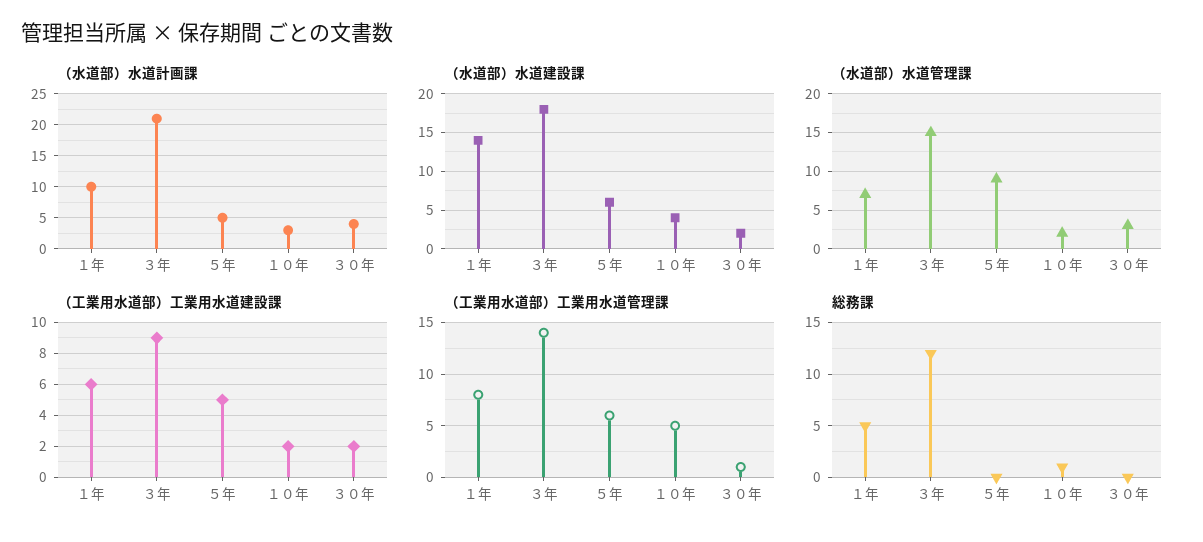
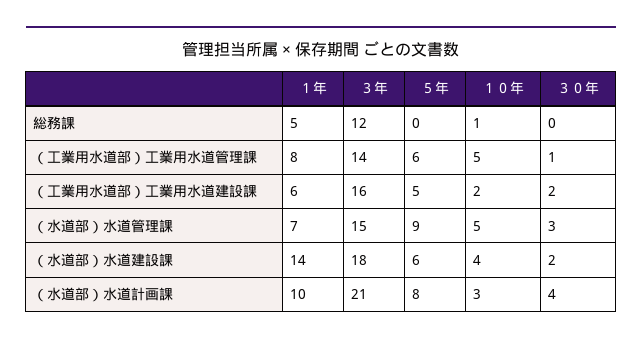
  {
    "（水道部）水道計画課": {
      "１年": 10,
      "３年": 21,
-     "５年": 5,
+     "５年": 8,
      "１０年": 3,
      "３０年": 4
    },
    "（水道部）水道建設課": {
      "１年": 14,
      "３年": 18,
      "５年": 6,
      "１０年": 4,
      "３０年": 2
    },
    "（水道部）水道管理課": {
      "１年": 7,
      "３年": 15,
      "５年": 9,
-     "１０年": 2,
+     "１０年": 5,
      "３０年": 3
    },
    "（工業用水道部）工業用水道建設課": {
      "１年": 6,
-     "３年": 9,
+     "３年": 16,
      "５年": 5,
      "１０年": 2,
      "３０年": 2
    },
    "（工業用水道部）工業用水道管理課": {
      "１年": 8,
      "３年": 14,
      "５年": 6,
      "１０年": 5,
      "３０年": 1
    },
    "総務課": {
      "１年": 5,
      "３年": 12,
      "５年": 0,
      "１０年": 1,
      "３０年": 0
    }
  }

